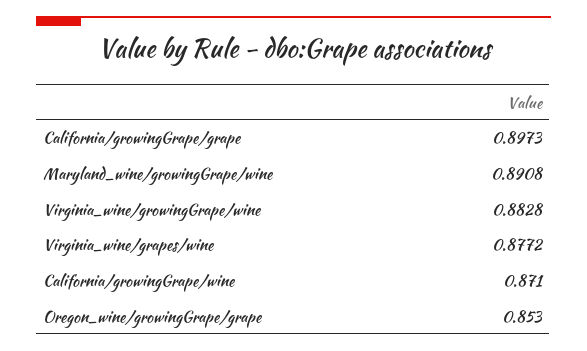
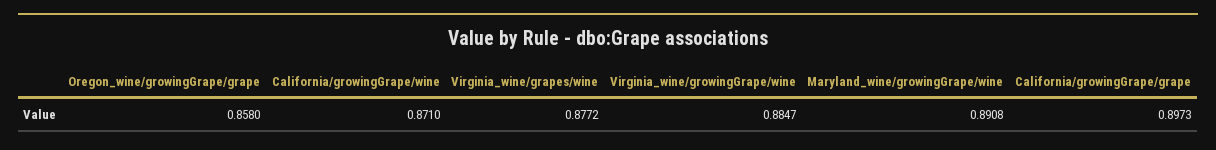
  {
    "California/growingGrape/grape": 0.8973,
    "Maryland_wine/growingGrape/wine": 0.8908,
-   "Virginia_wine/growingGrape/wine": 0.8828,
+   "Virginia_wine/growingGrape/wine": 0.8847,
    "Virginia_wine/grapes/wine": 0.8772,
    "California/growingGrape/wine": 0.871,
-   "Oregon_wine/growingGrape/grape": 0.853
+   "Oregon_wine/growingGrape/grape": 0.858
  }

